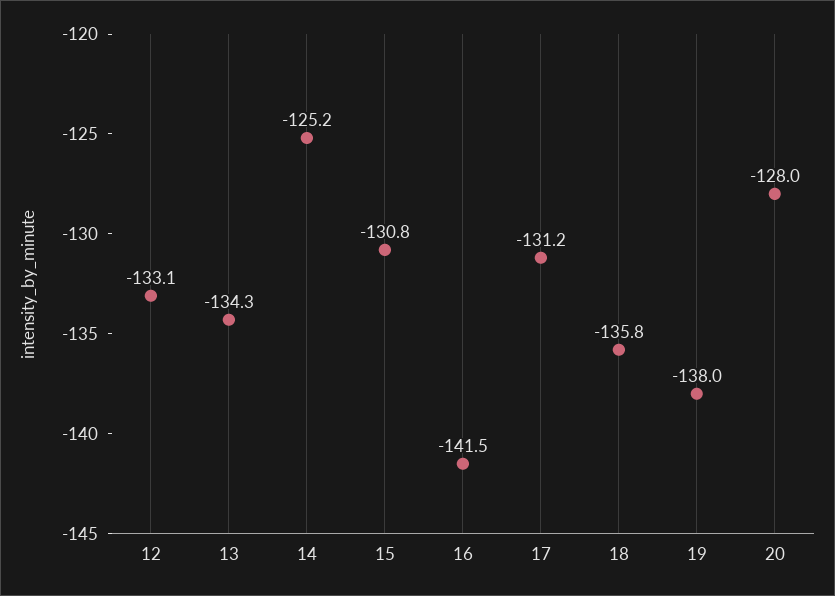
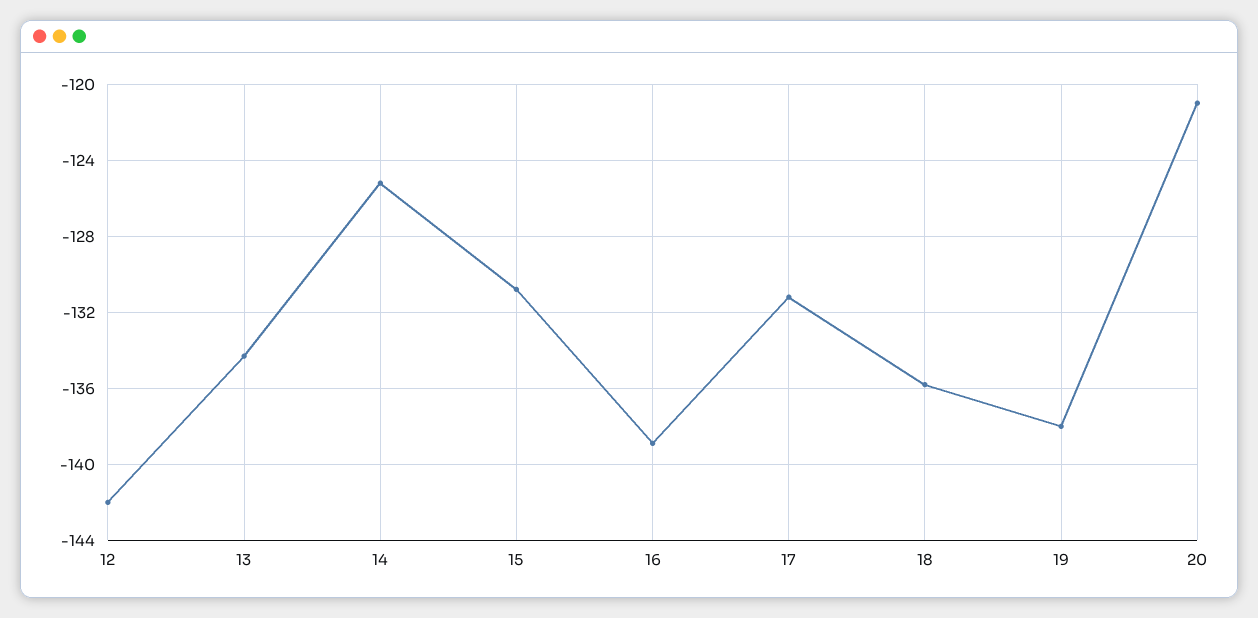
  {
-   "12": -133.1,
+   "12": -142,
    "13": -134.3,
    "14": -125.2,
    "15": -130.8,
-   "16": -141.5,
+   "16": -139,
    "17": -131.2,
    "18": -135.8,
    "19": -138,
-   "20": -128
+   "20": -121
  }

